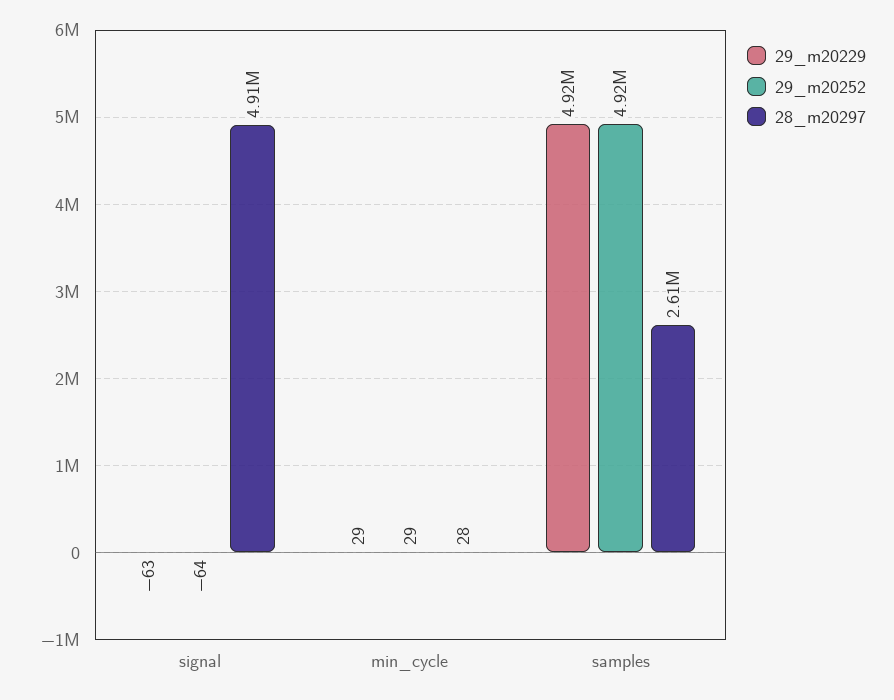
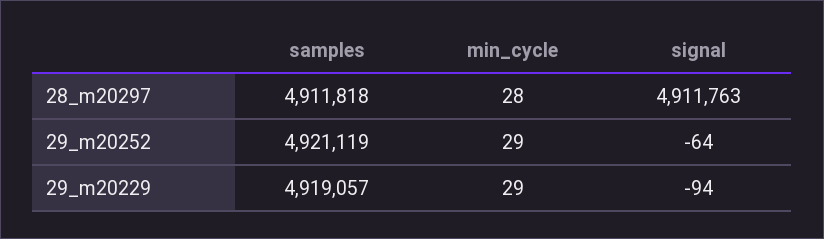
  {
    "29_m20229": {
-     "signal": -63,
+     "signal": -94,
      "min_cycle": 29,
      "samples": 4919057
    },
    "29_m20252": {
      "signal": -64,
      "min_cycle": 29,
      "samples": 4921119
    },
    "28_m20297": {
      "signal": 4911763,
      "min_cycle": 28,
-     "samples": 2610000
+     "samples": 4911818
    }
  }

